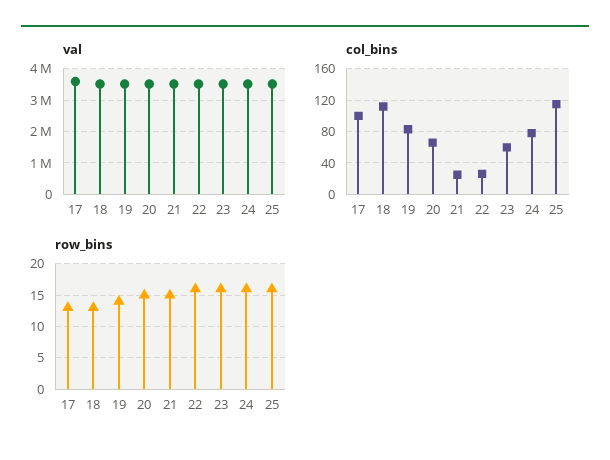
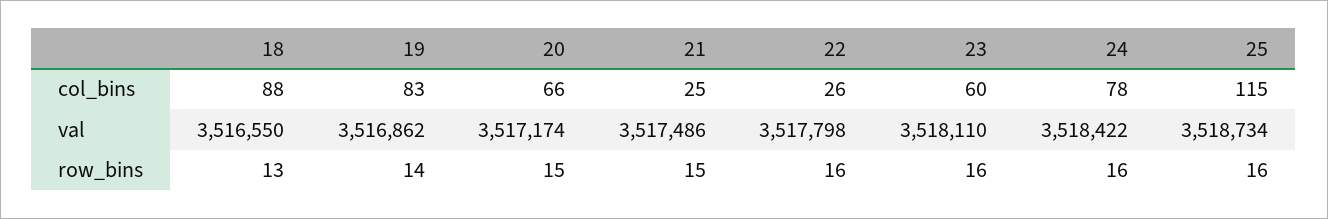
  {
    "val": {
-     "17": 3600000,
      "18": 3516550,
      "19": 3516862,
      "20": 3517174,
      "21": 3517486,
      "22": 3517798,
      "23": 3518110,
      "24": 3518422,
      "25": 3518734
    },
    "col_bins": {
-     "17": 100,
-     "18": 110,
+     "18": 88,
      "19": 83,
      "20": 66,
      "21": 25,
      "22": 26,
      "23": 60,
      "24": 78,
      "25": 115
    },
    "row_bins": {
-     "17": 13,
      "18": 13,
      "19": 14,
      "20": 15,
      "21": 15,
      "22": 16,
      "23": 16,
      "24": 16,
      "25": 16
    }
  }

